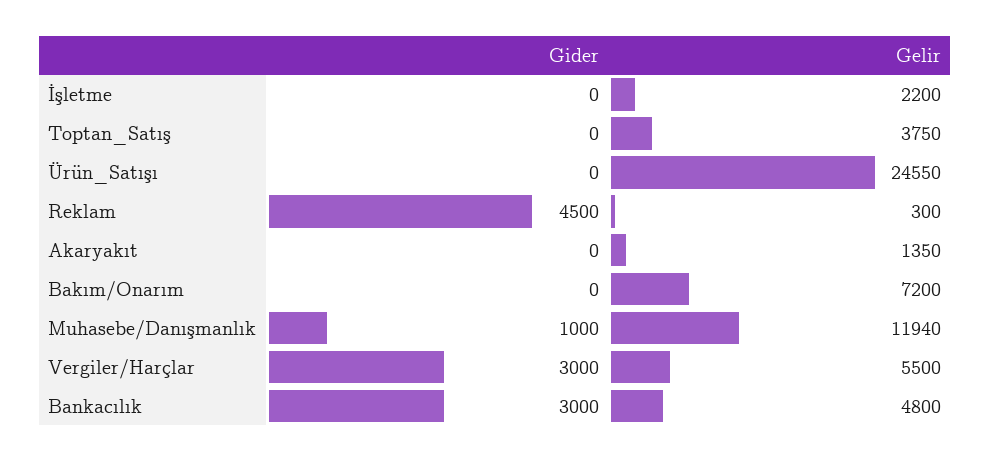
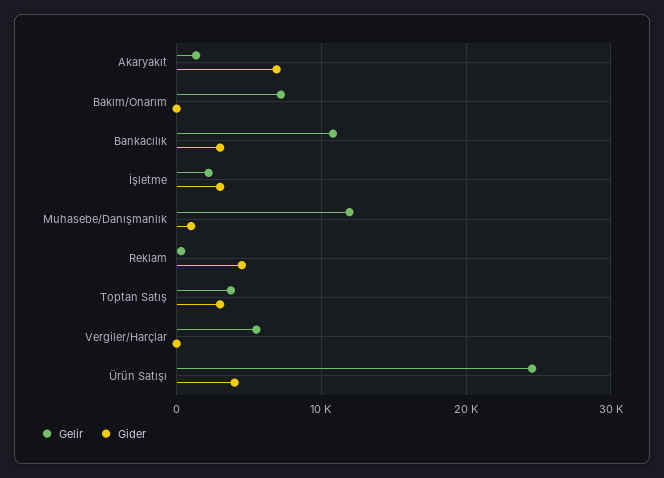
  {
    "Gider": {
-     "İşletme": 0,
+     "İşletme": 3000,
-     "Toptan_Satış": 0,
+     "Toptan_Satış": 3000,
-     "Ürün_Satışı": 0,
+     "Ürün_Satışı": 4000,
      "Reklam": 4500,
-     "Akaryakıt": 0,
+     "Akaryakıt": 7000,
      "Bakım/Onarım": 0,
      "Muhasebe/Danışmanlık": 1000,
-     "Vergiler/Harçlar": 3000,
+     "Vergiler/Harçlar": 0,
      "Bankacılık": 3000
    },
    "Gelir": {
      "İşletme": 2200,
      "Toptan_Satış": 3750,
      "Ürün_Satışı": 24550,
      "Reklam": 300,
      "Akaryakıt": 1350,
      "Bakım/Onarım": 7200,
      "Muhasebe/Danışmanlık": 11940,
      "Vergiler/Harçlar": 5500,
-     "Bankacılık": 4800
+     "Bankacılık": 11000
    }
  }

